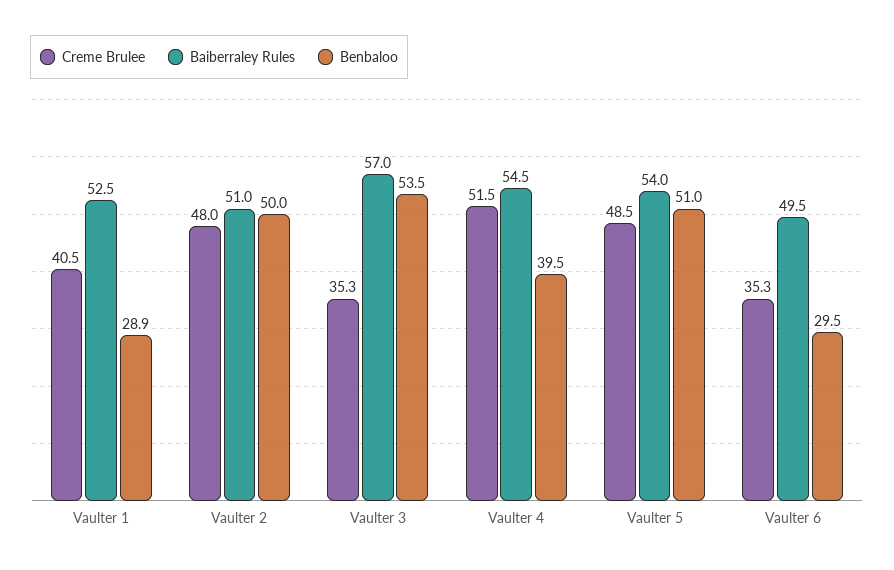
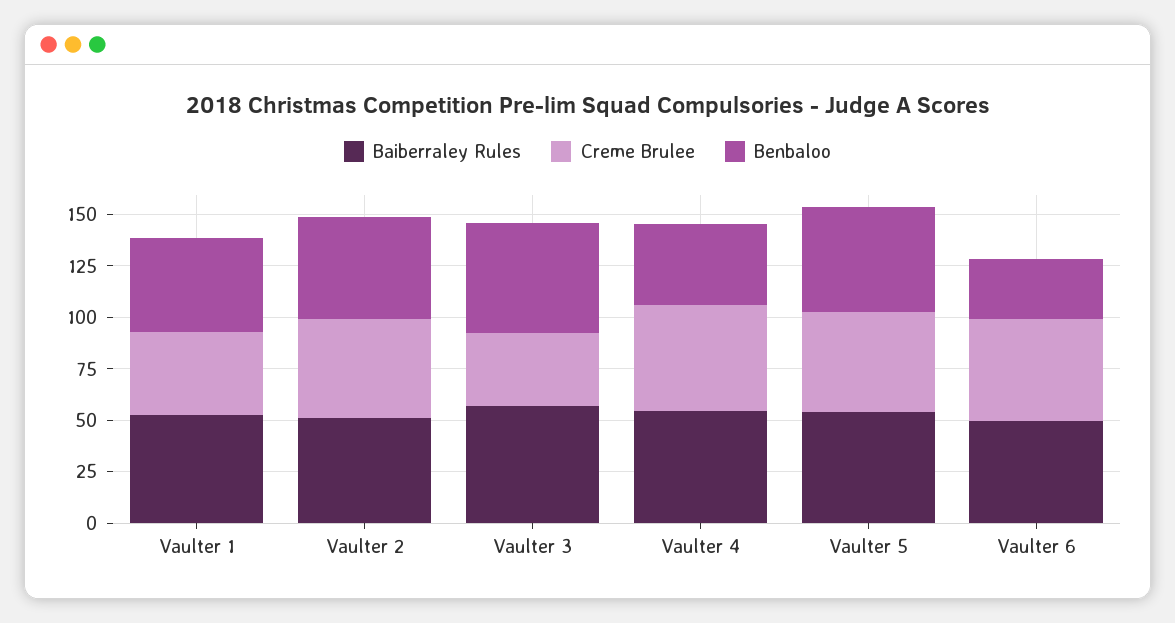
  {
    "Creme Brulee": {
      "Vaulter 1": 40.5,
      "Vaulter 2": 48,
      "Vaulter 3": 35.3,
      "Vaulter 4": 51.5,
      "Vaulter 5": 48.5,
-     "Vaulter 6": 35.3
+     "Vaulter 6": 50
    },
    "Baiberraley Rules": {
      "Vaulter 1": 52.5,
      "Vaulter 2": 51,
      "Vaulter 3": 57,
      "Vaulter 4": 54.5,
      "Vaulter 5": 54,
      "Vaulter 6": 49.5
    },
    "Benbaloo": {
-     "Vaulter 1": 28.9,
+     "Vaulter 1": 45,
      "Vaulter 2": 50,
      "Vaulter 3": 53.5,
      "Vaulter 4": 39.5,
      "Vaulter 5": 51,
      "Vaulter 6": 29.5
    }
  }

